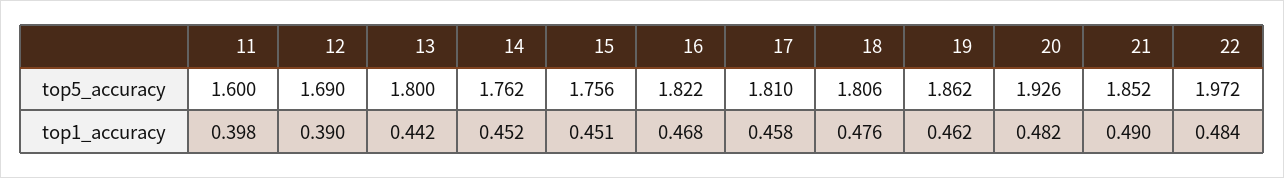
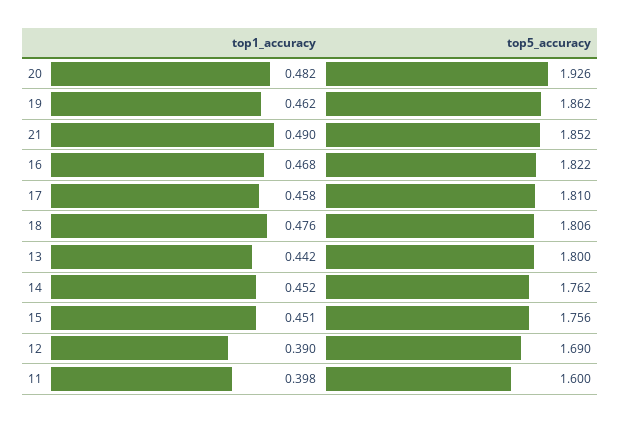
  {
    "11": {
      "top5_accuracy": 1.6,
      "top1_accuracy": 0.398
    },
    "12": {
      "top5_accuracy": 1.69,
      "top1_accuracy": 0.39
    },
    "13": {
      "top5_accuracy": 1.8,
      "top1_accuracy": 0.442
    },
    "14": {
      "top5_accuracy": 1.762,
      "top1_accuracy": 0.452
    },
    "15": {
      "top5_accuracy": 1.756,
      "top1_accuracy": 0.451
    },
    "16": {
      "top5_accuracy": 1.822,
      "top1_accuracy": 0.468
    },
    "17": {
      "top5_accuracy": 1.81,
      "top1_accuracy": 0.458
    },
    "18": {
      "top5_accuracy": 1.806,
      "top1_accuracy": 0.476
    },
    "19": {
      "top5_accuracy": 1.862,
      "top1_accuracy": 0.462
    },
    "20": {
      "top5_accuracy": 1.926,
      "top1_accuracy": 0.482
    },
    "21": {
      "top5_accuracy": 1.852,
      "top1_accuracy": 0.49
-   },
+   }
-   "22": {
-     "top5_accuracy": 1.972,
-     "top1_accuracy": 0.484
-   }
  }

